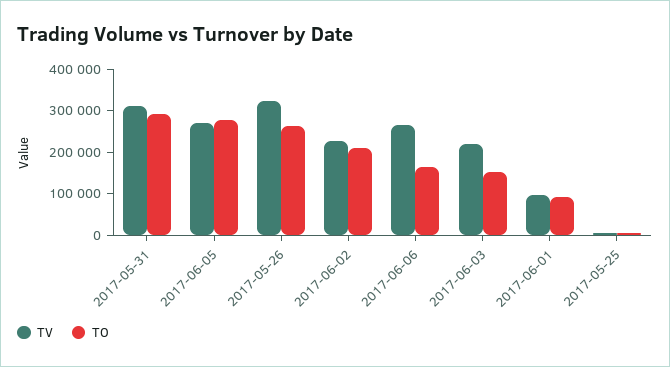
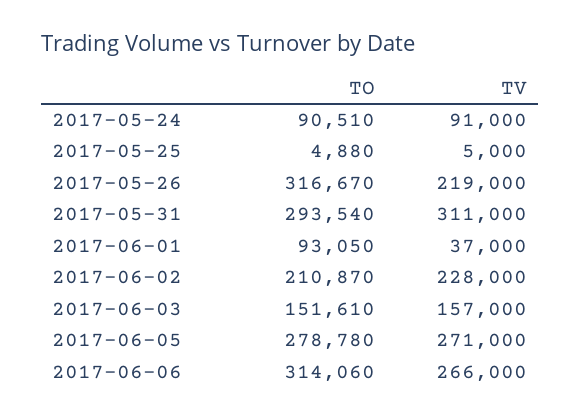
  {
    "TV": {
      "2017-05-31": 311000,
      "2017-06-05": 271000,
-     "2017-05-26": 320000,
+     "2017-05-26": 219000,
      "2017-06-02": 228000,
      "2017-06-06": 266000,
-     "2017-06-03": 220000,
+     "2017-06-03": 157000,
-     "2017-06-01": 100000,
+     "2017-06-01": 37000,
-     "2017-05-25": 5000
+     "2017-05-25": 5000,
+     "2017-05-24": 91000
    },
    "TO": {
      "2017-05-31": 293540,
      "2017-06-05": 278780,
-     "2017-05-26": 260000,
+     "2017-05-26": 316670,
      "2017-06-02": 210870,
-     "2017-06-06": 160000,
+     "2017-06-06": 314060,
      "2017-06-03": 151610,
      "2017-06-01": 93050,
-     "2017-05-25": 4880
+     "2017-05-25": 4880,
+     "2017-05-24": 90510
    }
  }

